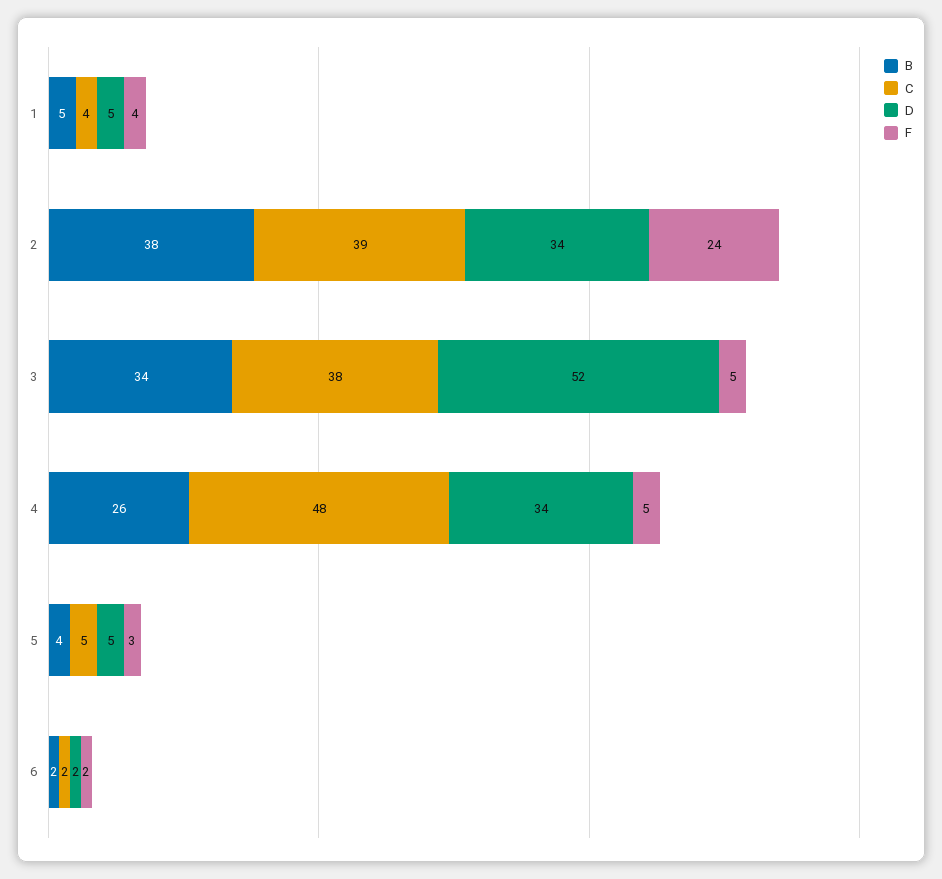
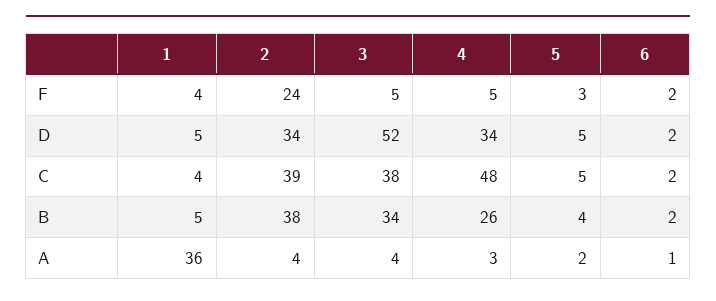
  {
    "B": {
      "1": 5,
      "2": 38,
      "3": 34,
      "4": 26,
      "5": 4,
      "6": 2
    },
    "C": {
      "1": 4,
      "2": 39,
      "3": 38,
      "4": 48,
      "5": 5,
      "6": 2
    },
    "D": {
      "1": 5,
      "2": 34,
      "3": 52,
      "4": 34,
      "5": 5,
      "6": 2
    },
    "F": {
      "1": 4,
      "2": 24,
      "3": 5,
      "4": 5,
      "5": 3,
      "6": 2
-   }
+   },
+   "A": {
+     "1": 36,
+     "2": 4,
+     "3": 4,
+     "4": 3,
+     "5": 2,
+     "6": 1
+   }
  }

